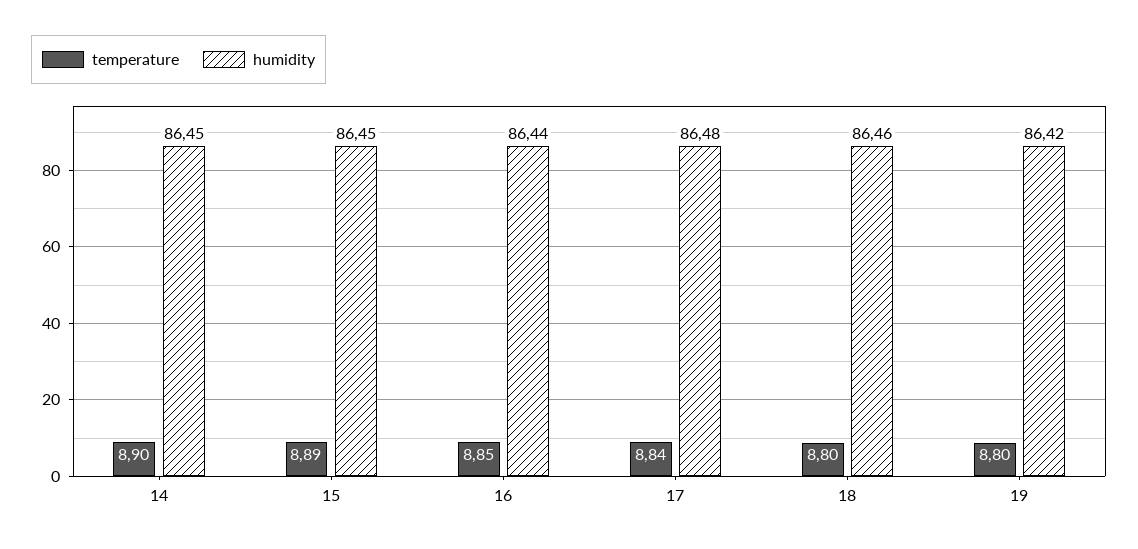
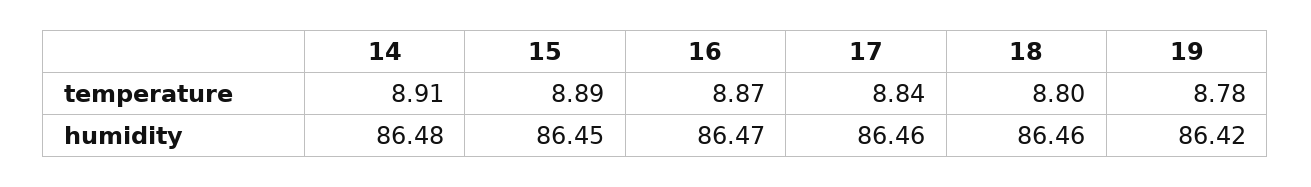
  {
    "temperature": {
-     "14": 8.9,
+     "14": 8.91,
      "15": 8.89,
-     "16": 8.85,
+     "16": 8.87,
      "17": 8.84,
      "18": 8.8,
-     "19": 8.8
+     "19": 8.78
    },
    "humidity": {
-     "14": 86.45,
+     "14": 86.48,
      "15": 86.45,
-     "16": 86.44,
+     "16": 86.47,
-     "17": 86.48,
+     "17": 86.46,
      "18": 86.46,
      "19": 86.42
    }
  }

